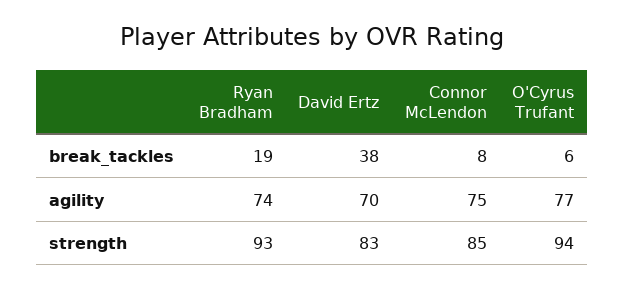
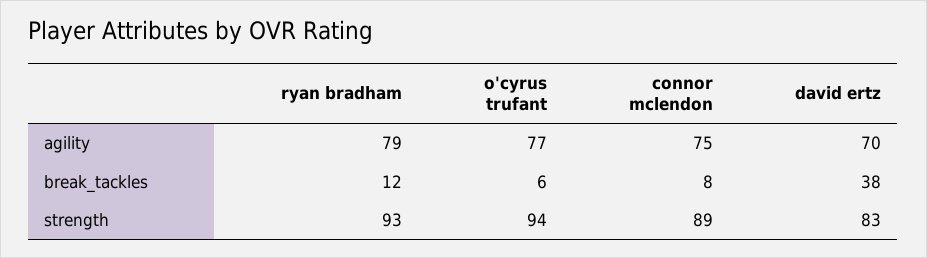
  {
    "Ryan Bradham": {
-     "break_tackles": 19,
+     "break_tackles": 12,
-     "agility": 74,
+     "agility": 79,
      "strength": 93
    },
    "David Ertz": {
      "break_tackles": 38,
      "agility": 70,
      "strength": 83
    },
    "Connor McLendon": {
      "break_tackles": 8,
      "agility": 75,
-     "strength": 85
+     "strength": 89
    },
    "O'Cyrus Trufant": {
      "break_tackles": 6,
      "agility": 77,
      "strength": 94
    }
  }

